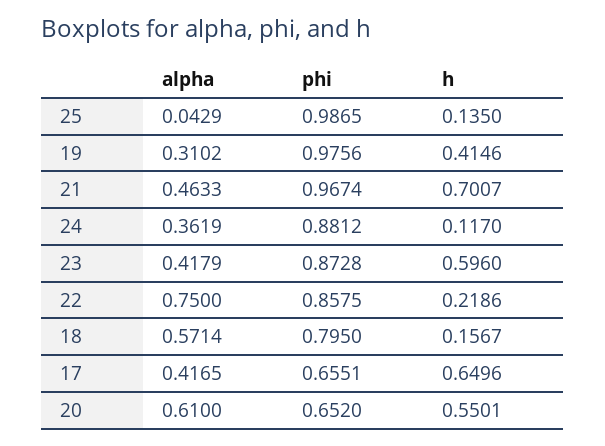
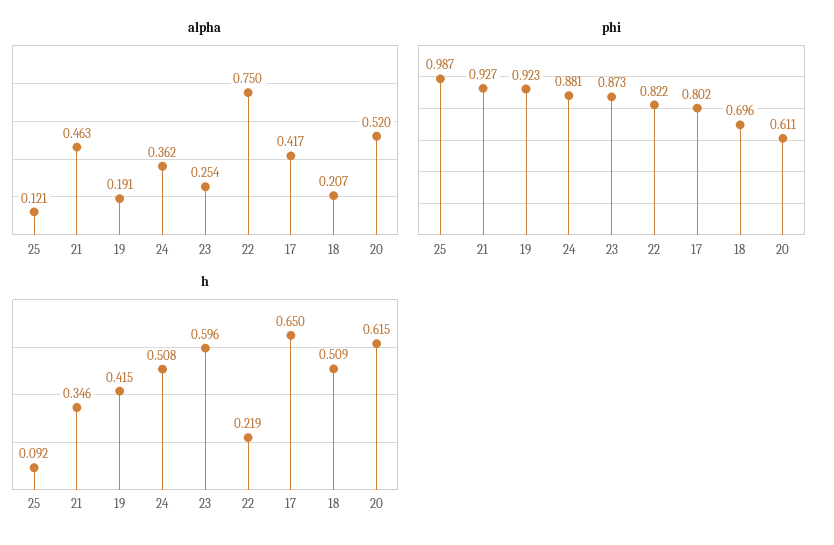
  {
    "alpha": {
-     "25": 0.0429,
+     "25": 0.121,
-     "19": 0.3102,
+     "19": 0.191,
      "21": 0.4633,
      "24": 0.3619,
-     "23": 0.4179,
+     "23": 0.254,
      "22": 0.75,
-     "18": 0.5714,
+     "18": 0.207,
      "17": 0.4165,
-     "20": 0.61
+     "20": 0.52
    },
    "phi": {
      "25": 0.9865,
-     "19": 0.9756,
+     "19": 0.923,
-     "21": 0.9674,
+     "21": 0.927,
      "24": 0.8812,
      "23": 0.8728,
-     "22": 0.8575,
+     "22": 0.822,
-     "18": 0.795,
+     "18": 0.696,
-     "17": 0.6551,
+     "17": 0.802,
-     "20": 0.652
+     "20": 0.611
    },
    "h": {
-     "25": 0.135,
+     "25": 0.092,
      "19": 0.4146,
-     "21": 0.7007,
+     "21": 0.346,
-     "24": 0.117,
+     "24": 0.508,
      "23": 0.596,
      "22": 0.2186,
-     "18": 0.1567,
+     "18": 0.509,
      "17": 0.6496,
-     "20": 0.5501
+     "20": 0.615
    }
  }

